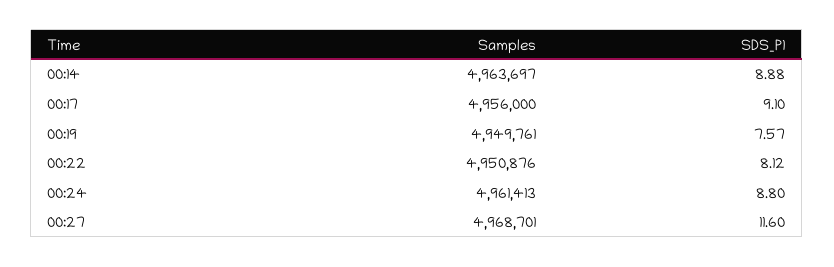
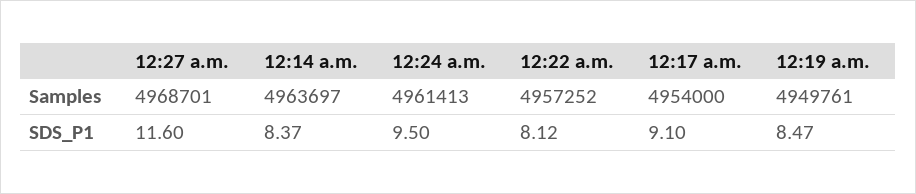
  {
    "Samples": {
      "00:14": 4963697,
-     "00:17": 4956000,
+     "00:17": 4954000,
      "00:19": 4949761,
-     "00:22": 4950876,
+     "00:22": 4957252,
      "00:24": 4961413,
      "00:27": 4968701
    },
    "SDS_P1": {
-     "00:14": 8.88,
+     "00:14": 8.37,
      "00:17": 9.1,
-     "00:19": 7.57,
+     "00:19": 8.47,
      "00:22": 8.12,
-     "00:24": 8.8,
+     "00:24": 9.5,
      "00:27": 11.6
    }
  }

